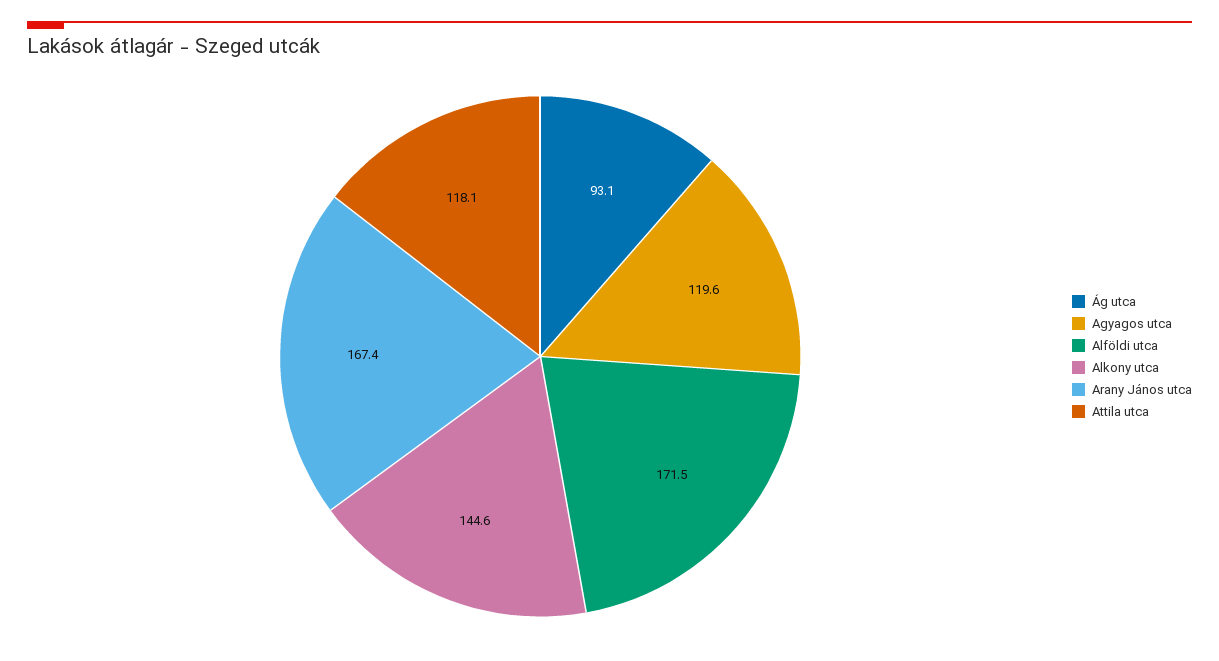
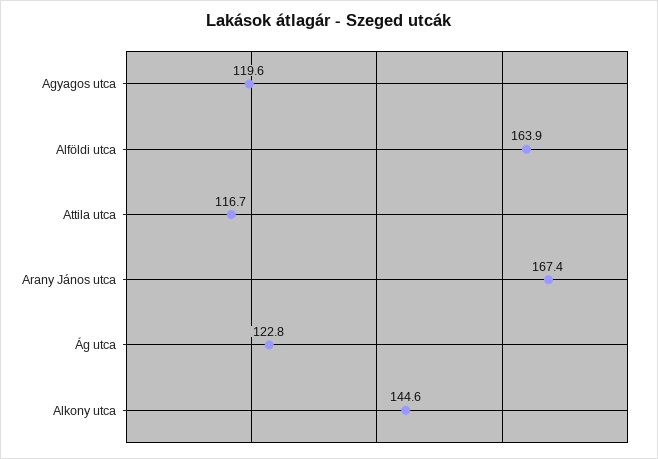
  {
-   "Ág utca": 93.1,
+   "Ág utca": 122.8,
    "Agyagos utca": 119.6,
-   "Alföldi utca": 171.5,
+   "Alföldi utca": 163.9,
    "Alkony utca": 144.6,
    "Arany János utca": 167.4,
-   "Attila utca": 118.1
+   "Attila utca": 116.7
  }

